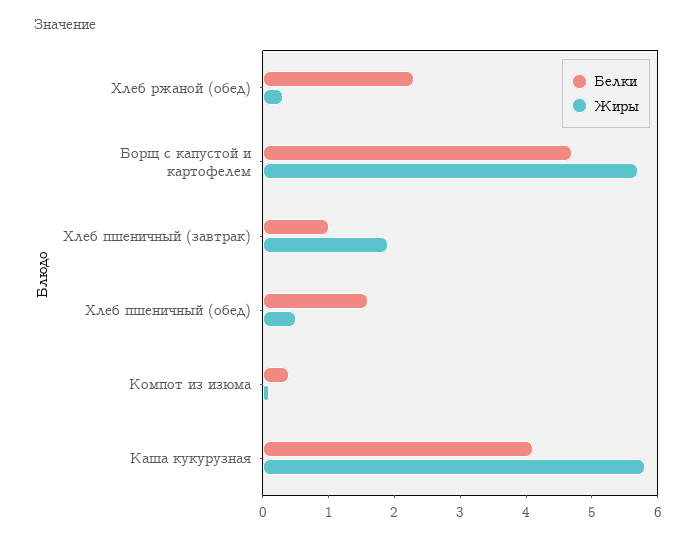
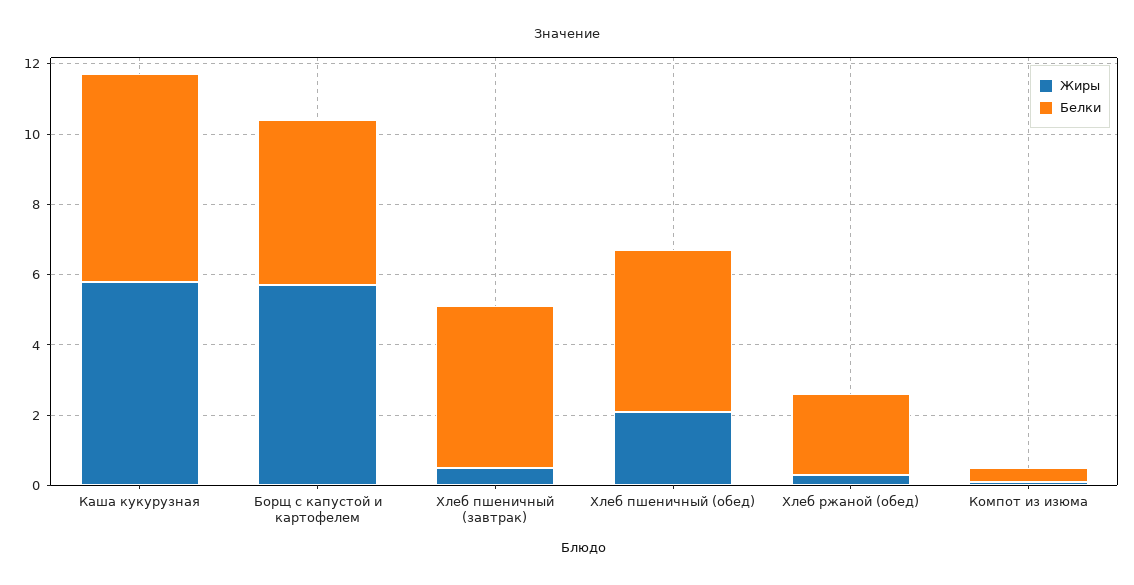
  {
    "Белки": {
      "Хлеб ржаной (обед)": 2.5,
      "Борщ с капустой и картофелем": 4.5,
-     "Хлеб пшеничный (завтрак)": 1,
+     "Хлеб пшеничный (завтрак)": 4.5,
-     "Хлеб пшеничный (обед)": 1.5,
+     "Хлеб пшеничный (обед)": 4.5,
      "Компот из изюма": 0.5,
-     "Каша кукурузная": 4
+     "Каша кукурузная": 6
    },
    "Жиры": {
      "Хлеб ржаной (обед)": 0.5,
      "Борщ с капустой и картофелем": 5.5,
-     "Хлеб пшеничный (завтрак)": 2,
+     "Хлеб пшеничный (завтрак)": 0.5,
-     "Хлеб пшеничный (обед)": 0.5,
+     "Хлеб пшеничный (обед)": 2,
      "Компот из изюма": 0,
      "Каша кукурузная": 6
    }
  }

